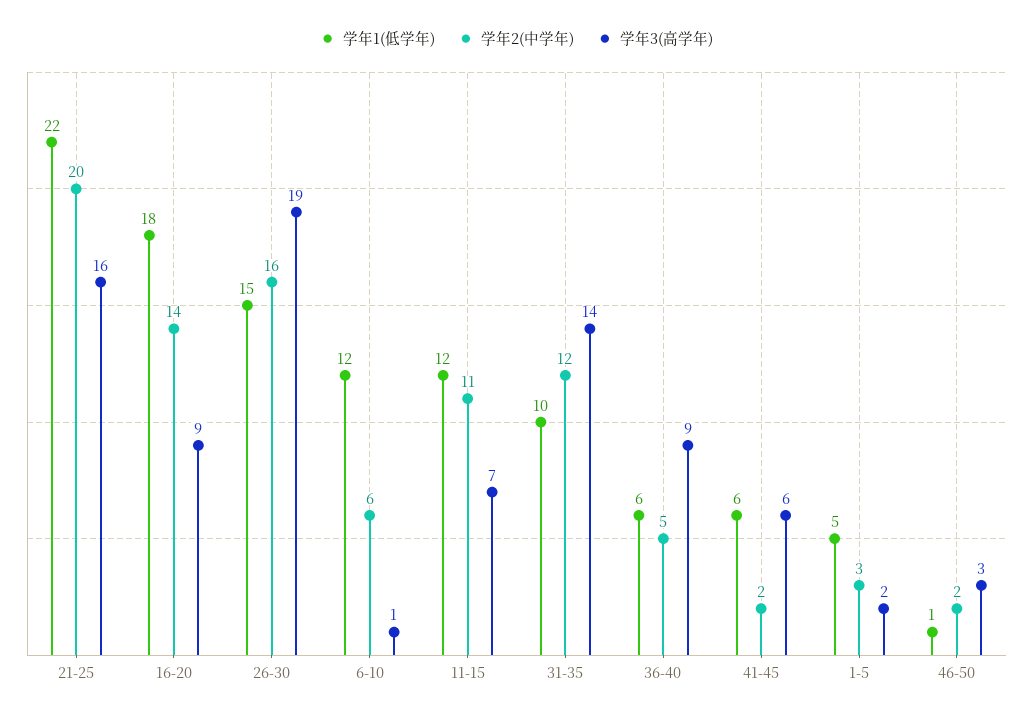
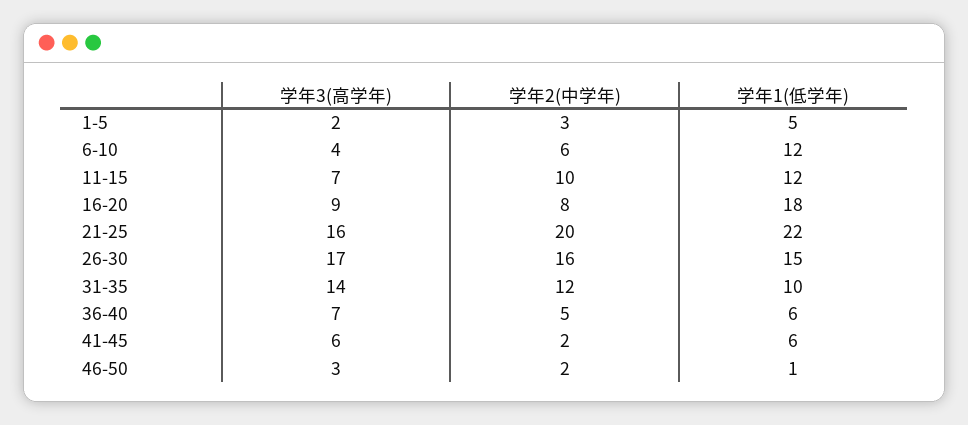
  {
    "学年1(低学年)": {
      "21-25": 22,
      "16-20": 18,
      "26-30": 15,
      "6-10": 12,
      "11-15": 12,
      "31-35": 10,
      "36-40": 6,
      "41-45": 6,
      "1-5": 5,
      "46-50": 1
    },
    "学年2(中学年)": {
      "21-25": 20,
-     "16-20": 14,
+     "16-20": 8,
      "26-30": 16,
      "6-10": 6,
-     "11-15": 11,
+     "11-15": 10,
      "31-35": 12,
      "36-40": 5,
      "41-45": 2,
      "1-5": 3,
      "46-50": 2
    },
    "学年3(高学年)": {
      "21-25": 16,
      "16-20": 9,
-     "26-30": 19,
+     "26-30": 17,
-     "6-10": 1,
+     "6-10": 4,
      "11-15": 7,
      "31-35": 14,
-     "36-40": 9,
+     "36-40": 7,
      "41-45": 6,
      "1-5": 2,
      "46-50": 3
    }
  }

